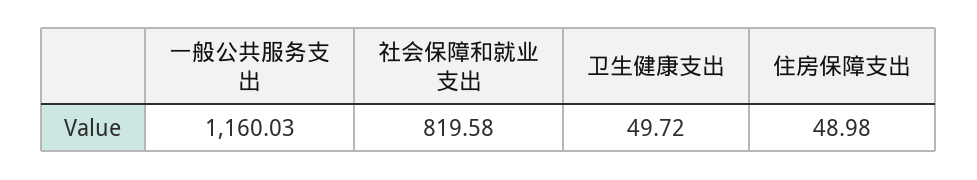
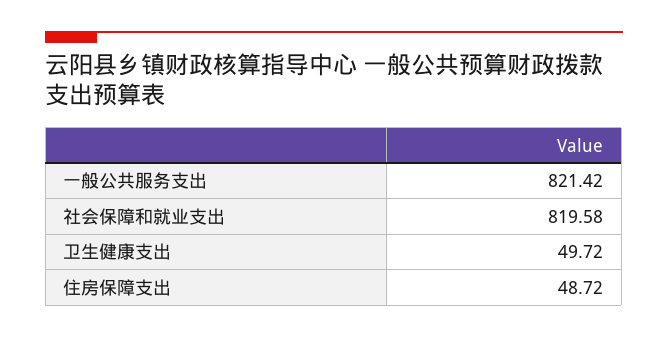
  {
-   "一般公共服务支出": 1160.03,
+   "一般公共服务支出": 821.42,
    "社会保障和就业支出": 819.58,
    "卫生健康支出": 49.72,
-   "住房保障支出": 48.98
+   "住房保障支出": 48.72
  }

